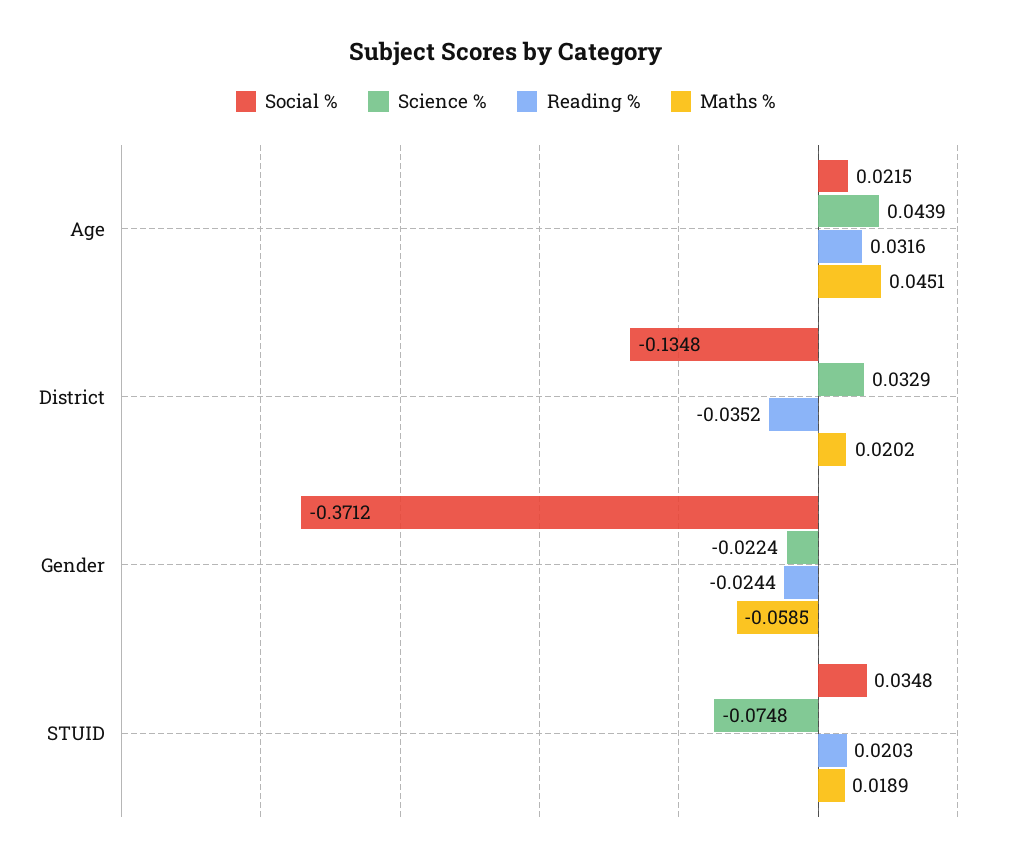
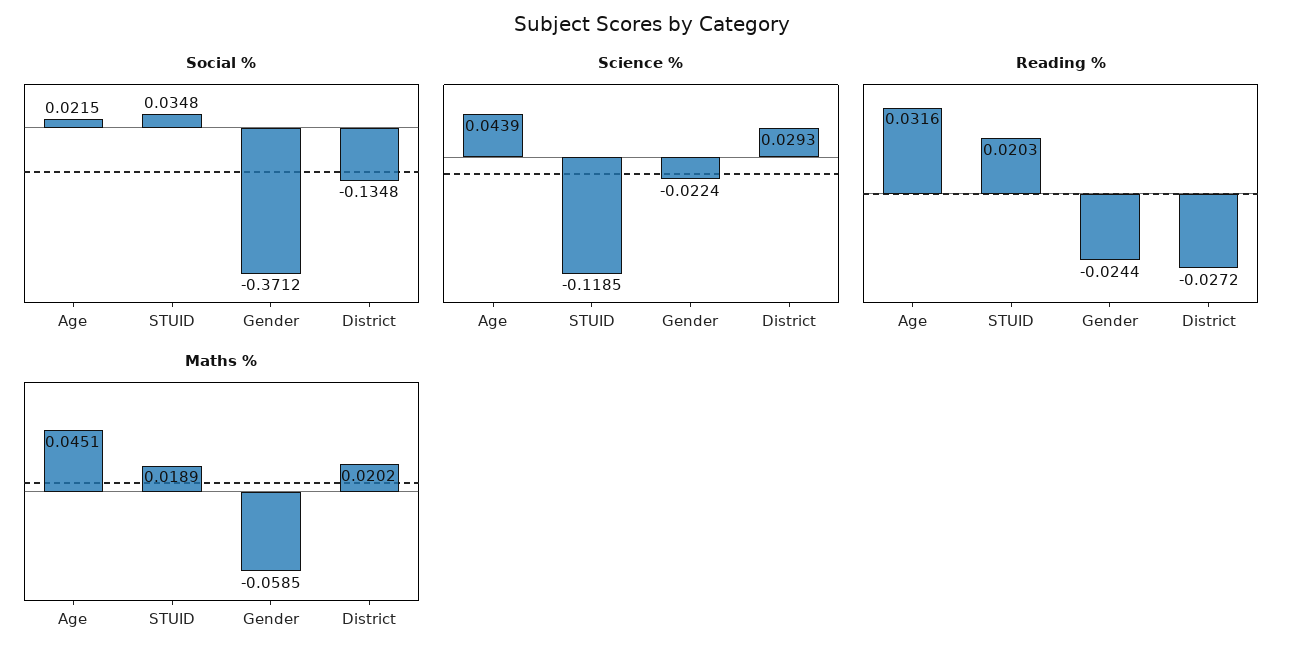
  {
    "Social %": {
      "Age": 0.0215,
      "District": -0.1348,
      "Gender": -0.3712,
      "STUID": 0.0348
    },
    "Science %": {
      "Age": 0.0439,
-     "District": 0.0329,
+     "District": 0.0293,
      "Gender": -0.0224,
-     "STUID": -0.0748
+     "STUID": -0.1185
    },
    "Reading %": {
      "Age": 0.0316,
-     "District": -0.0352,
+     "District": -0.0272,
      "Gender": -0.0244,
      "STUID": 0.0203
    },
    "Maths %": {
      "Age": 0.0451,
      "District": 0.0202,
      "Gender": -0.0585,
      "STUID": 0.0189
    }
  }

